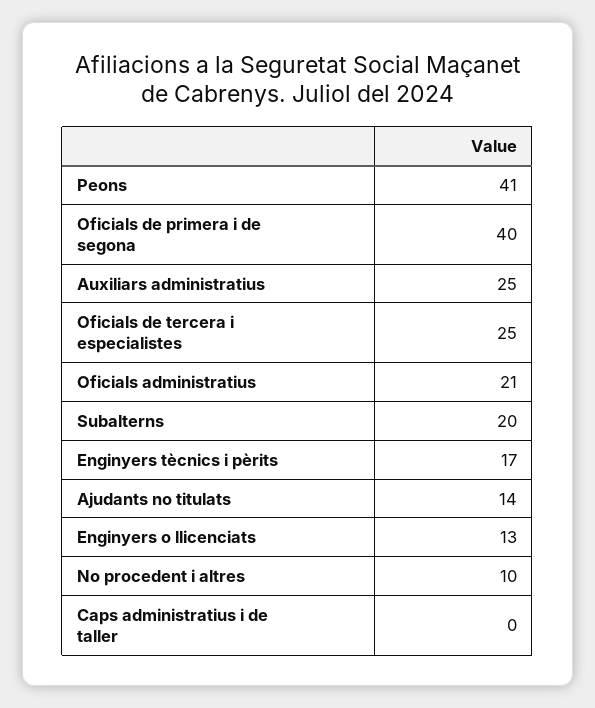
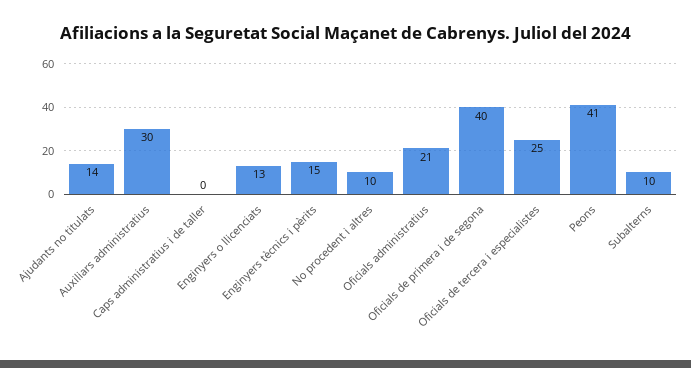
  {
    "Peons": 41,
    "Oficials de primera i de segona": 40,
-   "Auxiliars administratius": 25,
+   "Auxiliars administratius": 30,
    "Oficials de tercera i especialistes": 25,
    "Oficials administratius": 21,
-   "Subalterns": 20,
+   "Subalterns": 10,
-   "Enginyers tècnics i pèrits": 17,
+   "Enginyers tècnics i pèrits": 15,
    "Ajudants no titulats": 14,
    "Enginyers o llicenciats": 13,
    "No procedent i altres": 10,
    "Caps administratius i de taller": 0
  }

